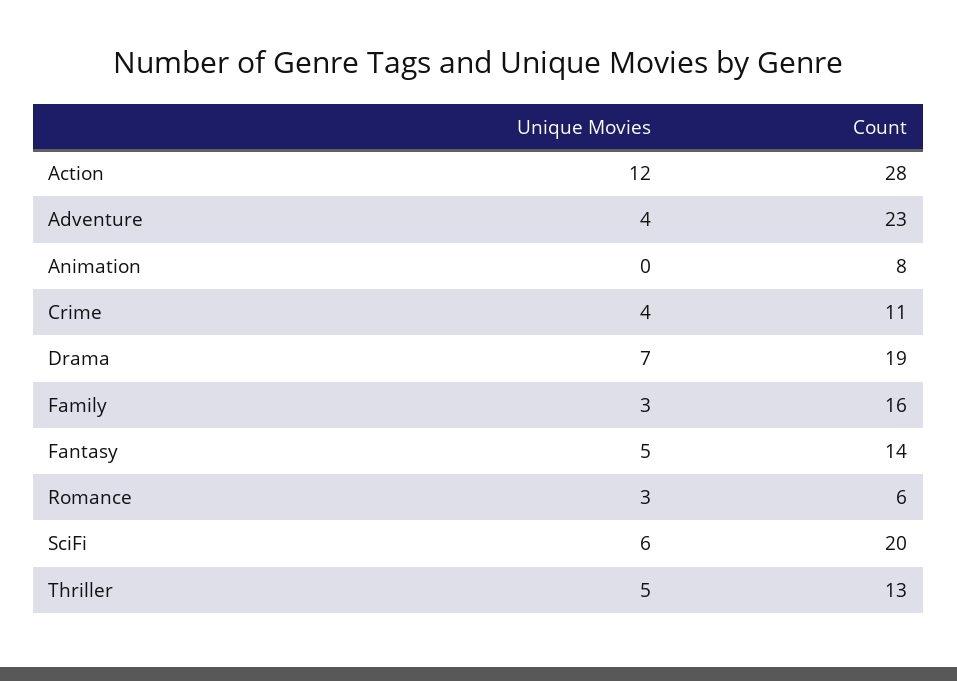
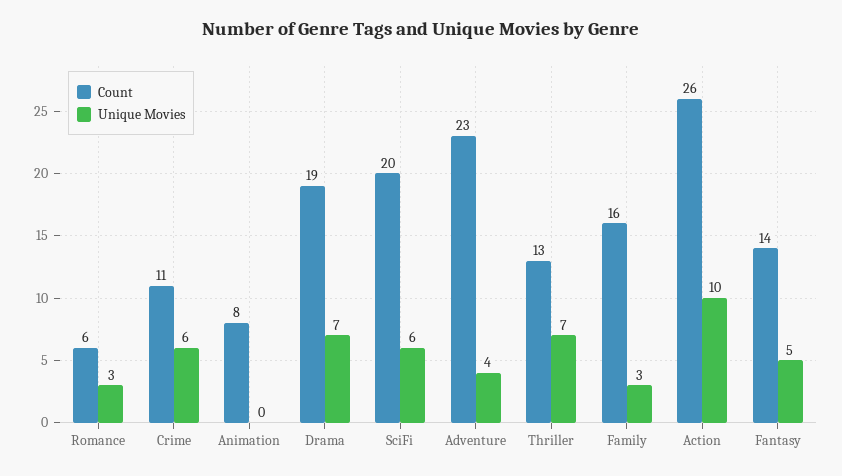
  {
    "Unique Movies": {
-     "Action": 12,
+     "Action": 10,
      "Adventure": 4,
      "Animation": 0,
-     "Crime": 4,
+     "Crime": 6,
      "Drama": 7,
      "Family": 3,
      "Fantasy": 5,
      "Romance": 3,
      "SciFi": 6,
-     "Thriller": 5
+     "Thriller": 7
    },
    "Count": {
-     "Action": 28,
+     "Action": 26,
      "Adventure": 23,
      "Animation": 8,
      "Crime": 11,
      "Drama": 19,
      "Family": 16,
      "Fantasy": 14,
      "Romance": 6,
      "SciFi": 20,
      "Thriller": 13
    }
  }

